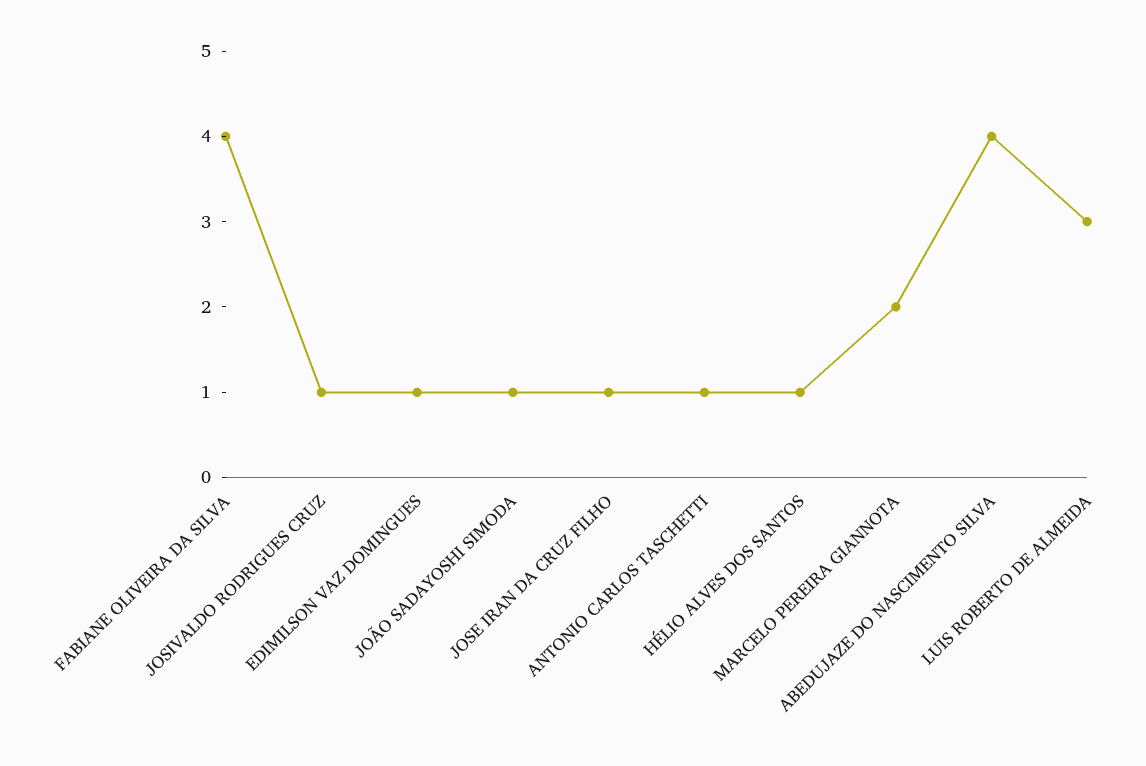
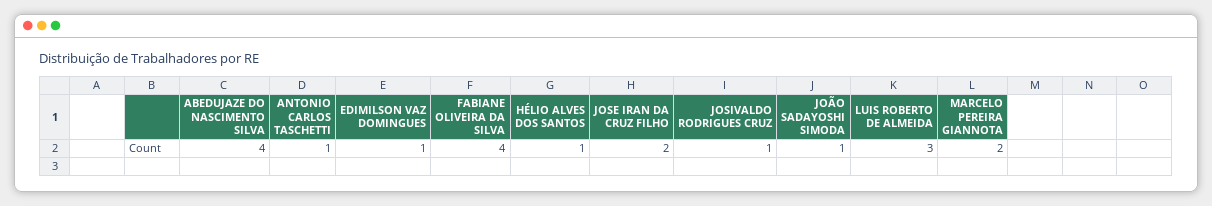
  {
    "FABIANE OLIVEIRA DA SILVA": 4,
    "JOSIVALDO RODRIGUES CRUZ": 1,
    "EDIMILSON VAZ DOMINGUES": 1,
    "JOÃO SADAYOSHI SIMODA": 1,
-   "JOSE IRAN DA CRUZ FILHO": 1,
+   "JOSE IRAN DA CRUZ FILHO": 2,
    "ANTONIO CARLOS TASCHETTI": 1,
    "HÉLIO ALVES DOS SANTOS": 1,
    "MARCELO PEREIRA GIANNOTA": 2,
    "ABEDUJAZE DO NASCIMENTO SILVA": 4,
    "LUIS ROBERTO DE ALMEIDA": 3
  }

